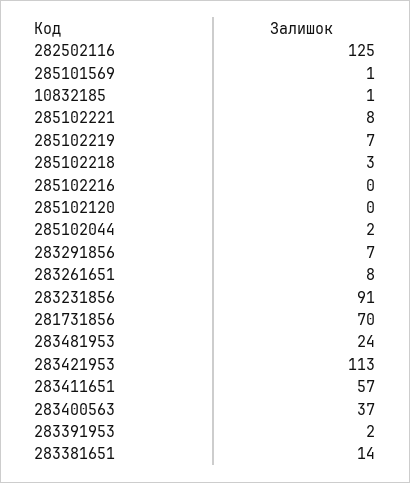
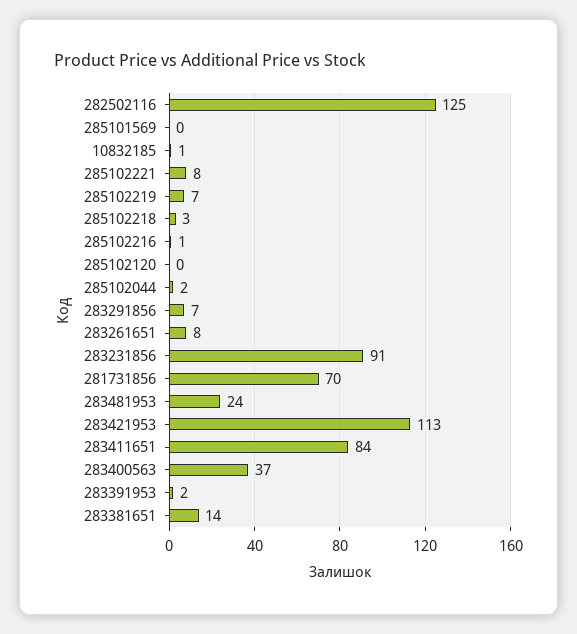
  {
    "282502116": 125,
-   "285101569": 1,
+   "285101569": 0,
    "10832185": 1,
    "285102221": 8,
    "285102219": 7,
    "285102218": 3,
-   "285102216": 0,
+   "285102216": 1,
    "285102120": 0,
    "285102044": 2,
    "283291856": 7,
    "283261651": 8,
    "283231856": 91,
    "281731856": 70,
    "283481953": 24,
    "283421953": 113,
-   "283411651": 57,
+   "283411651": 84,
    "283400563": 37,
    "283391953": 2,
    "283381651": 14
  }

